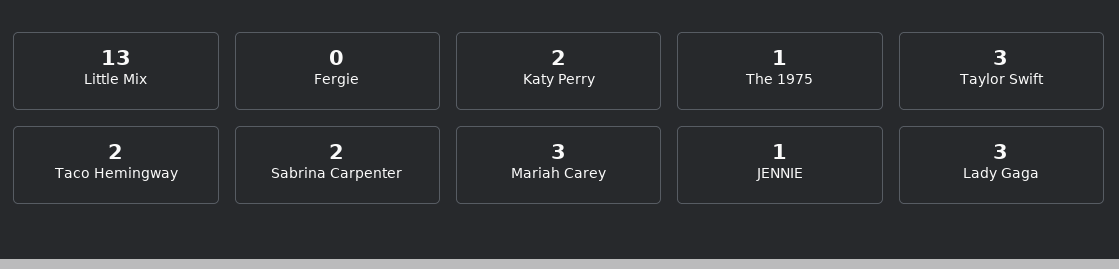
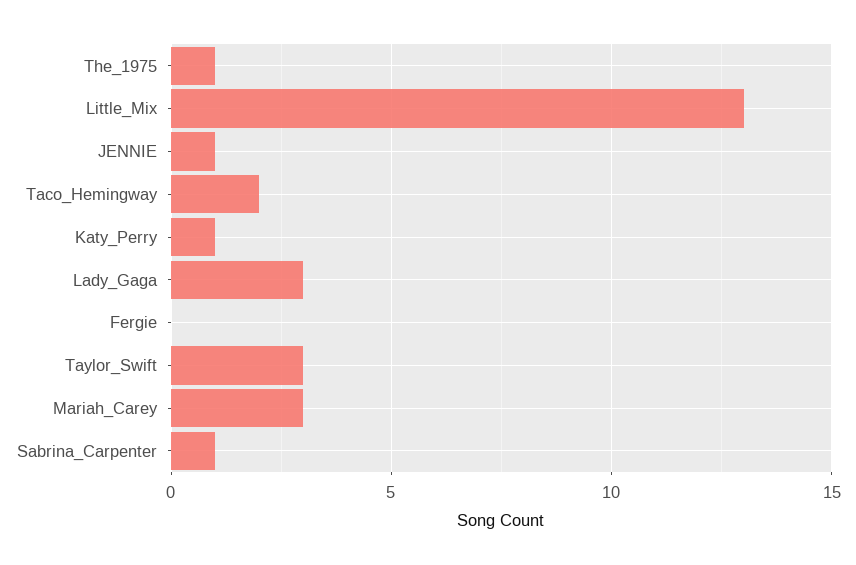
  {
    "Little Mix": 13,
    "Fergie": 0,
-   "Katy Perry": 2,
+   "Katy Perry": 1,
    "The 1975": 1,
    "Taylor Swift": 3,
    "Taco Hemingway": 2,
-   "Sabrina Carpenter": 2,
+   "Sabrina Carpenter": 1,
    "Mariah Carey": 3,
    "JENNIE": 1,
    "Lady Gaga": 3
  }

